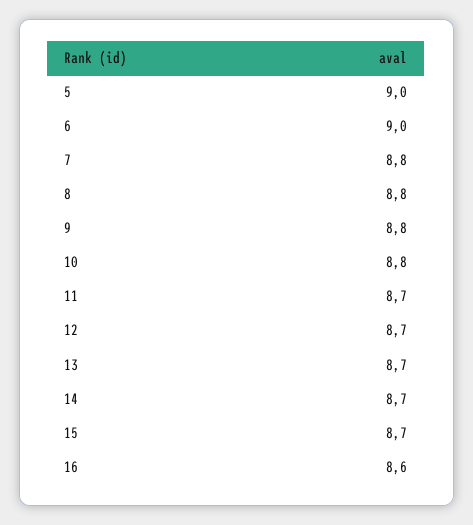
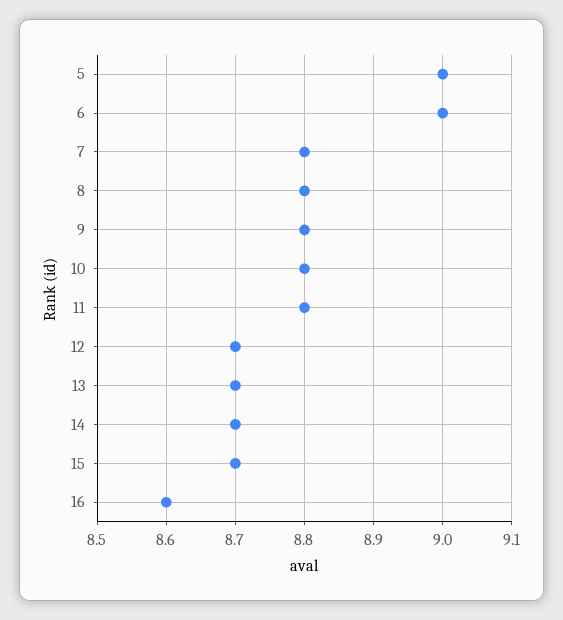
  {
    "5": 9,
    "6": 9,
    "7": 8.8,
    "8": 8.8,
    "9": 8.8,
    "10": 8.8,
-   "11": 8.7,
+   "11": 8.8,
    "12": 8.7,
    "13": 8.7,
    "14": 8.7,
    "15": 8.7,
    "16": 8.6
  }

